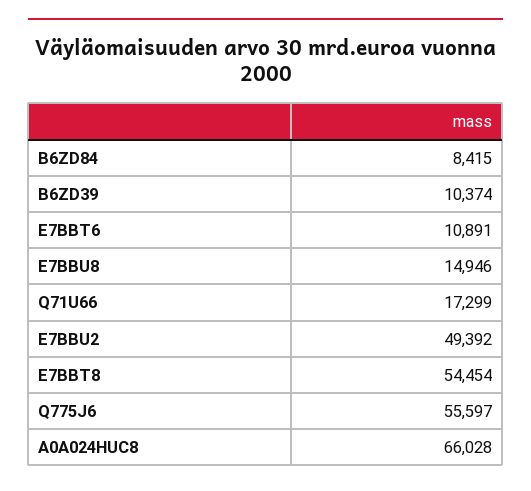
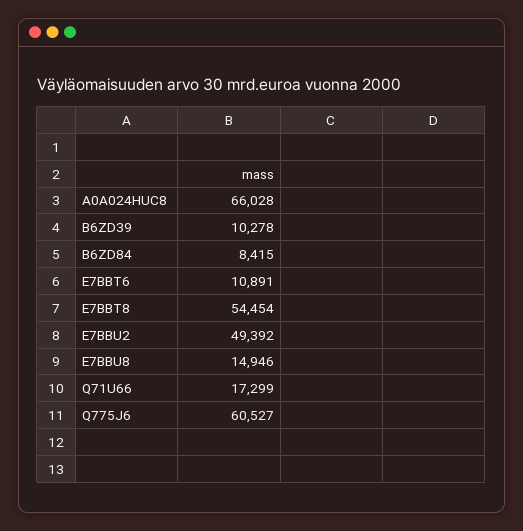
  {
    "B6ZD84": 8415,
-   "B6ZD39": 10374,
+   "B6ZD39": 10278,
    "E7BBT6": 10891,
    "E7BBU8": 14946,
    "Q71U66": 17299,
    "E7BBU2": 49392,
    "E7BBT8": 54454,
-   "Q775J6": 55597,
+   "Q775J6": 60527,
    "A0A024HUC8": 66028
  }

